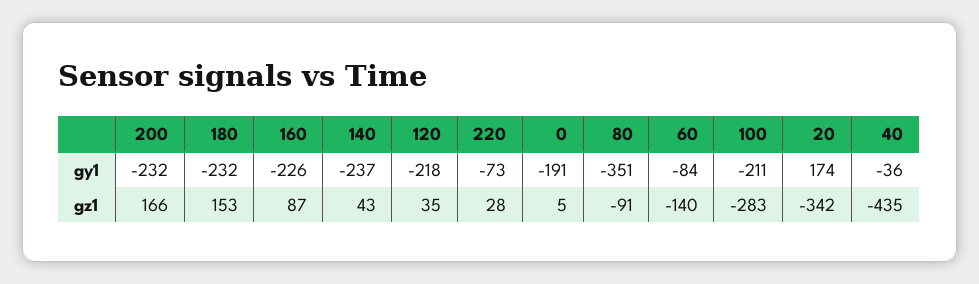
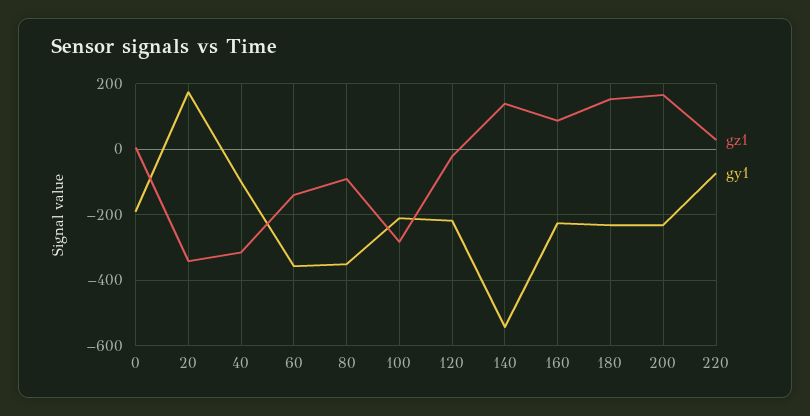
  {
    "gy1": {
      "200": -232,
      "180": -232,
      "160": -226,
-     "140": -237,
+     "140": -540,
      "120": -218,
      "220": -73,
      "0": -191,
      "80": -351,
-     "60": -84,
+     "60": -360,
      "100": -211,
      "20": 174,
-     "40": -36
+     "40": -100
    },
    "gz1": {
      "200": 166,
      "180": 153,
      "160": 87,
-     "140": 43,
+     "140": 140,
-     "120": 35,
+     "120": -20,
      "220": 28,
      "0": 5,
      "80": -91,
      "60": -140,
      "100": -283,
      "20": -342,
-     "40": -435
+     "40": -320
    }
  }

